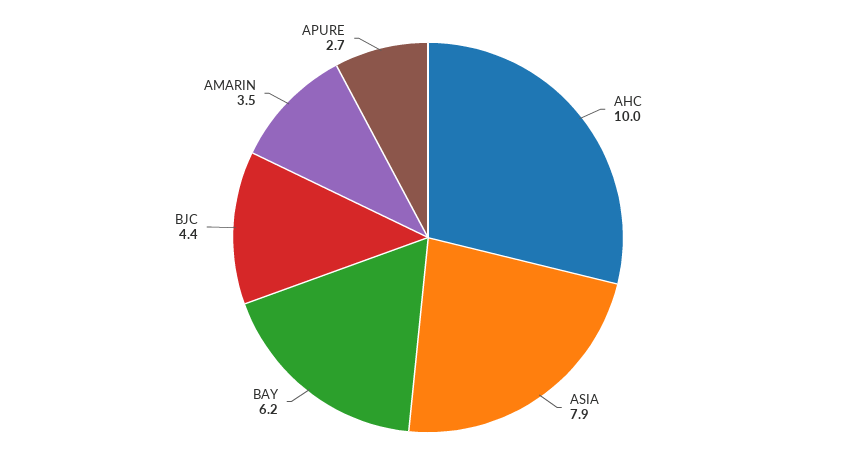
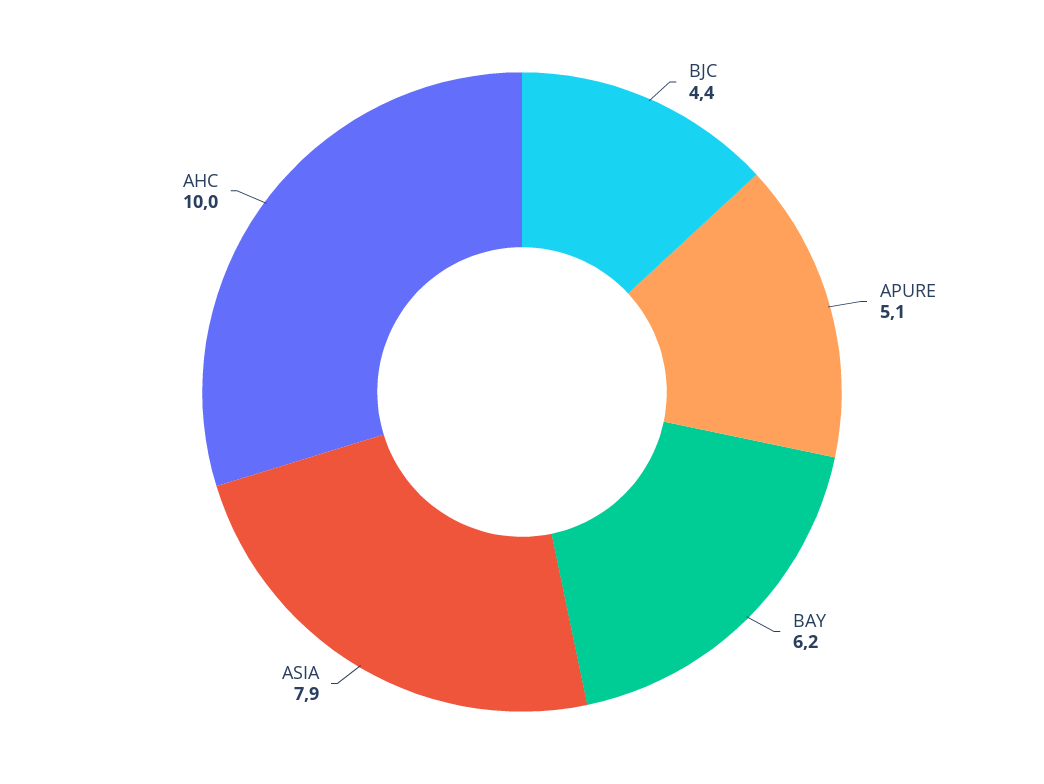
  {
    "AHC": 10,
    "ASIA": 7.9,
    "BAY": 6.2,
    "BJC": 4.4,
-   "AMARIN": 3.5,
-   "APURE": 2.7
+   "APURE": 5.1
  }

